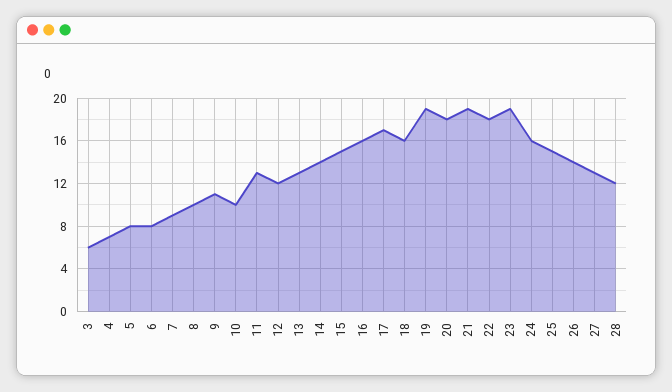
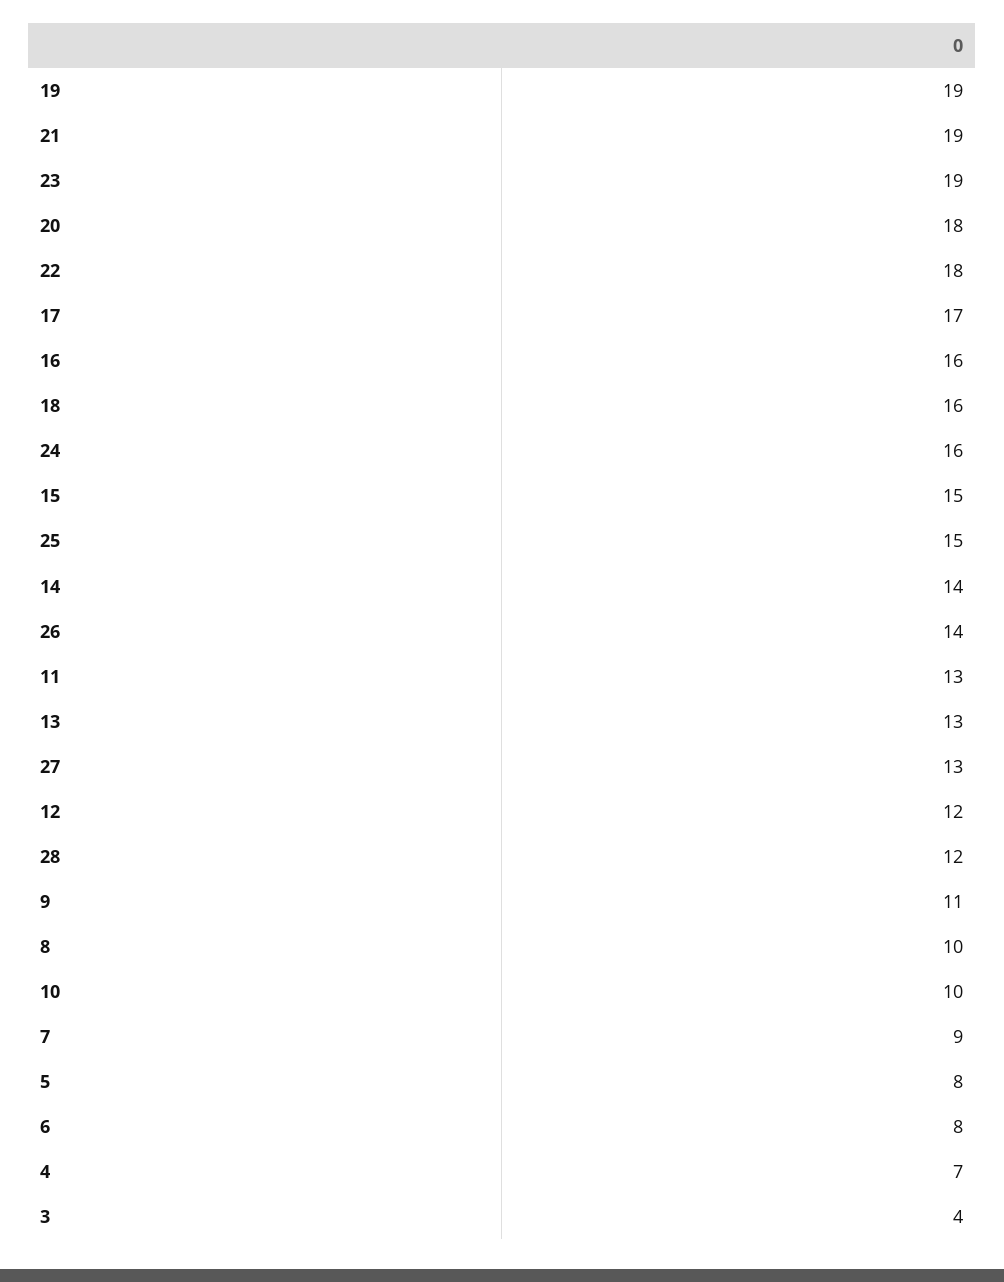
  {
-   "3": 6,
+   "3": 4,
    "4": 7,
    "5": 8,
    "6": 8,
    "7": 9,
    "8": 10,
    "9": 11,
    "10": 10,
    "11": 13,
    "12": 12,
    "13": 13,
    "14": 14,
    "15": 15,
    "16": 16,
    "17": 17,
    "18": 16,
    "19": 19,
    "20": 18,
    "21": 19,
    "22": 18,
    "23": 19,
    "24": 16,
    "25": 15,
    "26": 14,
    "27": 13,
    "28": 12
  }

